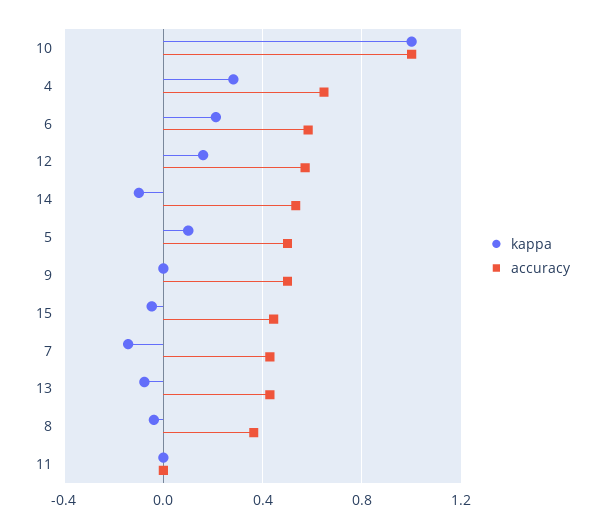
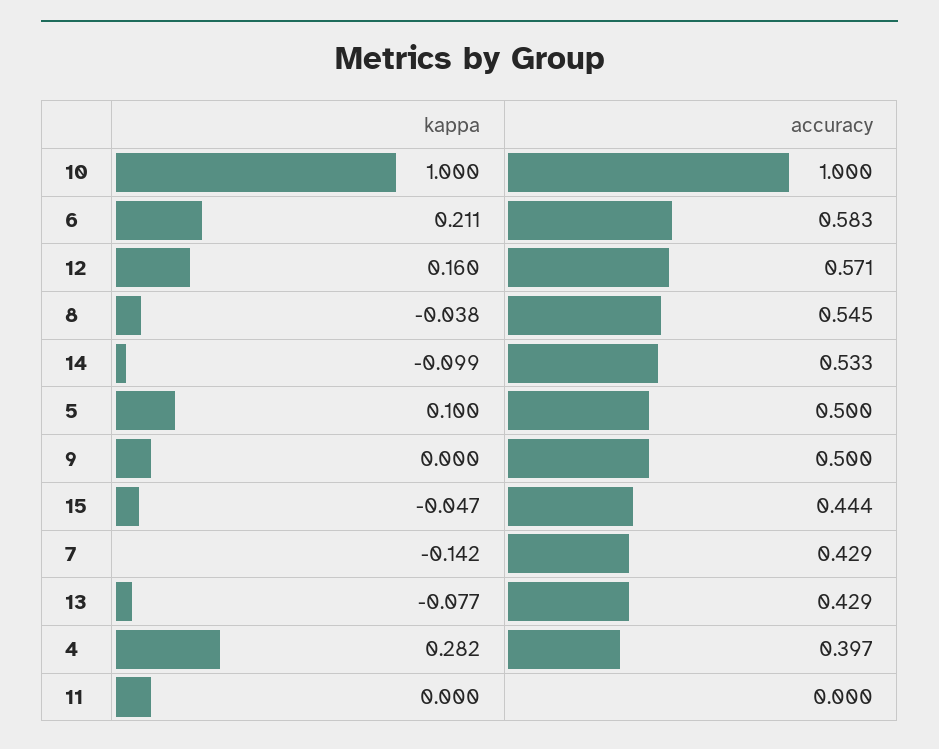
  {
    "kappa": {
      "10": 1,
      "4": 0.282,
      "6": 0.211,
      "12": 0.16,
      "14": -0.099,
      "5": 0.1,
      "9": 0,
      "15": -0.047,
      "7": -0.142,
      "13": -0.077,
      "8": -0.038,
      "11": 0
    },
    "accuracy": {
      "10": 1,
-     "4": 0.65,
+     "4": 0.397,
      "6": 0.583,
      "12": 0.571,
      "14": 0.533,
      "5": 0.5,
      "9": 0.5,
      "15": 0.444,
      "7": 0.429,
      "13": 0.429,
-     "8": 0.35,
+     "8": 0.545,
      "11": 0
    }
  }

